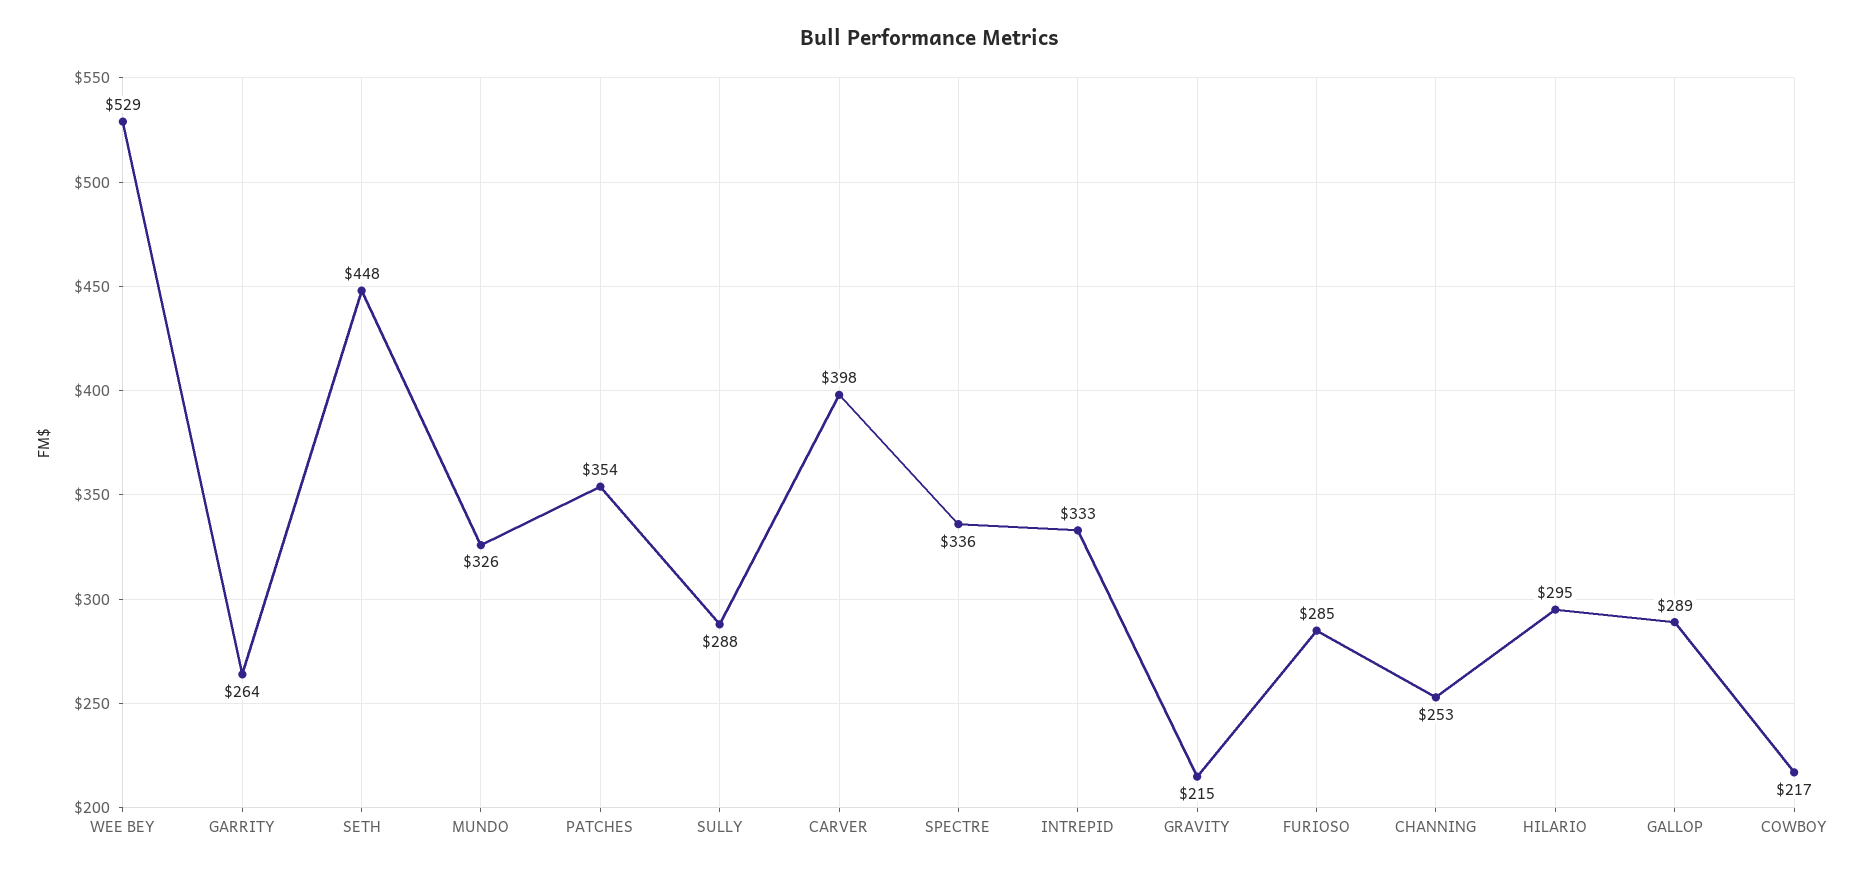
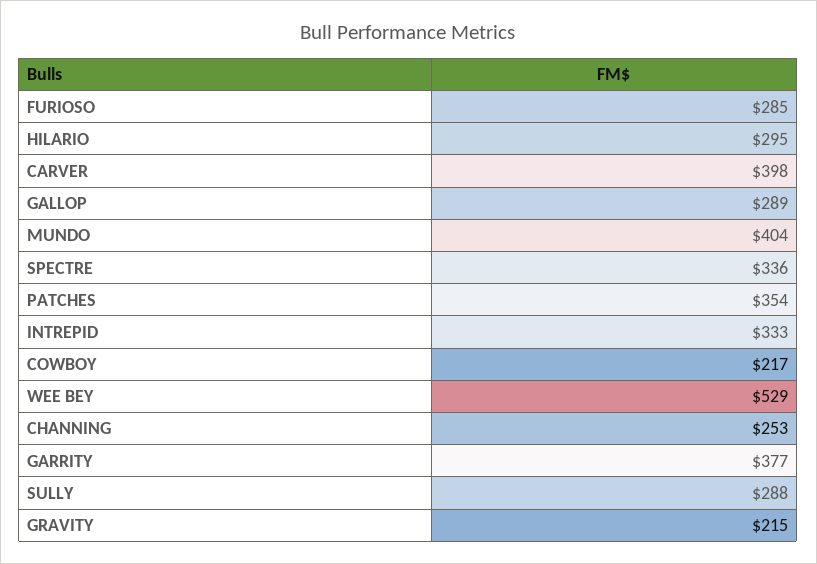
  {
    "WEE BEY": 529,
-   "GARRITY": 264,
+   "GARRITY": 377,
-   "SETH": 448,
-   "MUNDO": 326,
+   "MUNDO": 404,
    "PATCHES": 354,
    "SULLY": 288,
    "CARVER": 398,
    "SPECTRE": 336,
    "INTREPID": 333,
    "GRAVITY": 215,
    "FURIOSO": 285,
    "CHANNING": 253,
    "HILARIO": 295,
    "GALLOP": 289,
    "COWBOY": 217
  }

